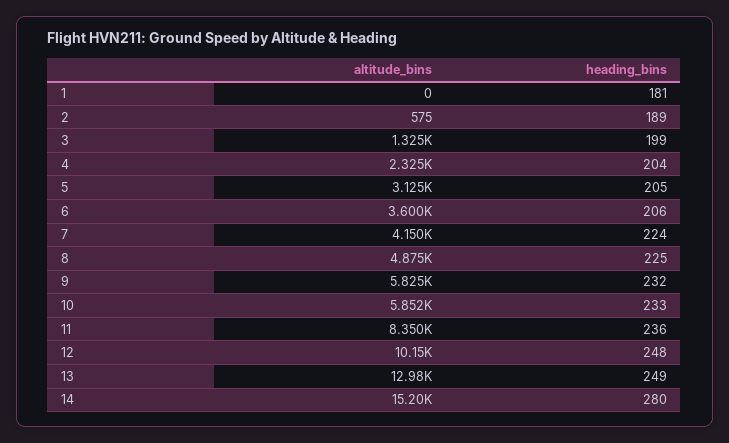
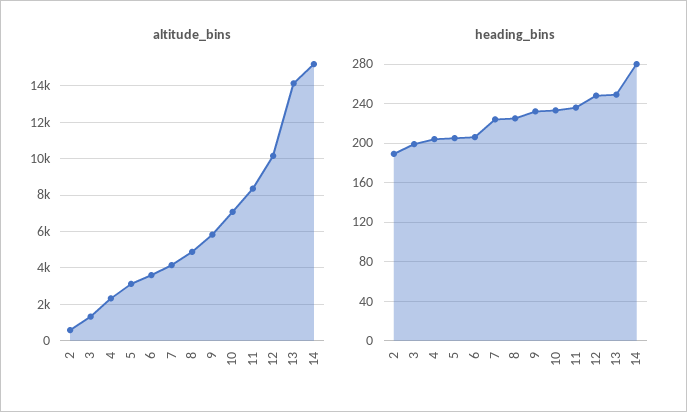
  {
    "altitude_bins": {
-     "1": 0,
      "2": 575,
      "3": 1325,
      "4": 2325,
      "5": 3125,
      "6": 3600,
      "7": 4150,
      "8": 4875,
      "9": 5825,
-     "10": 5852,
+     "10": 7000,
      "11": 8350,
      "12": 10150,
-     "13": 12980,
+     "13": 14000,
      "14": 15200
    },
    "heading_bins": {
-     "1": 181,
      "2": 189,
      "3": 199,
      "4": 204,
      "5": 205,
      "6": 206,
      "7": 224,
      "8": 225,
      "9": 232,
      "10": 233,
      "11": 236,
      "12": 248,
      "13": 249,
      "14": 280
    }
  }

